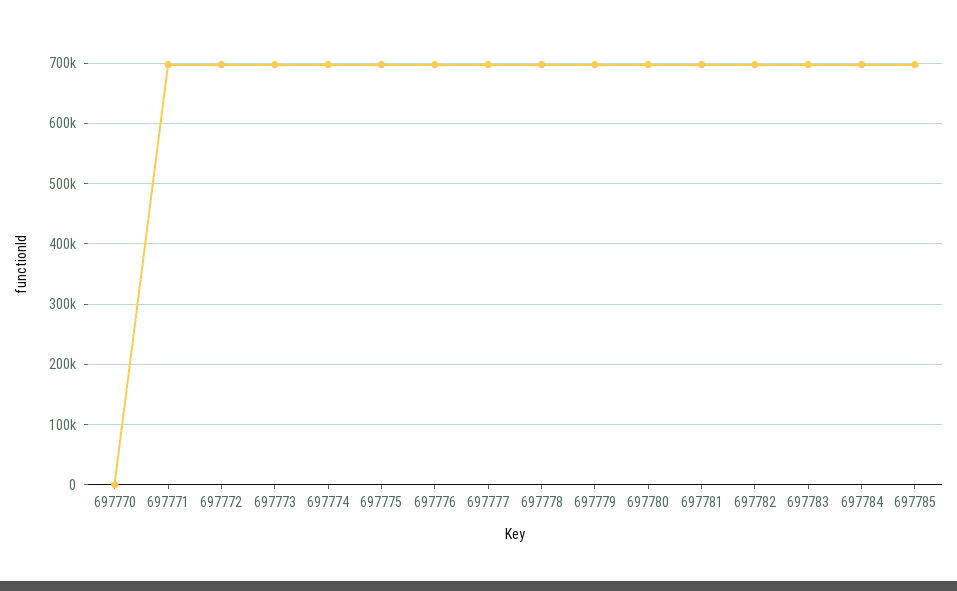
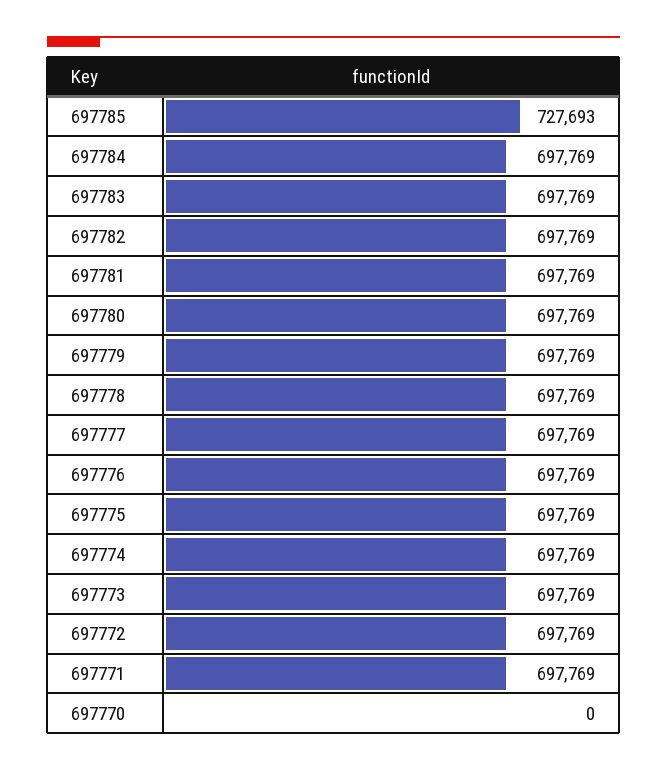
  {
    "697770": 0,
    "697771": 697769,
    "697772": 697769,
    "697773": 697769,
    "697774": 697769,
    "697775": 697769,
    "697776": 697769,
    "697777": 697769,
    "697778": 697769,
    "697779": 697769,
    "697780": 697769,
    "697781": 697769,
    "697782": 697769,
    "697783": 697769,
    "697784": 697769,
-   "697785": 700000
+   "697785": 727693
  }

